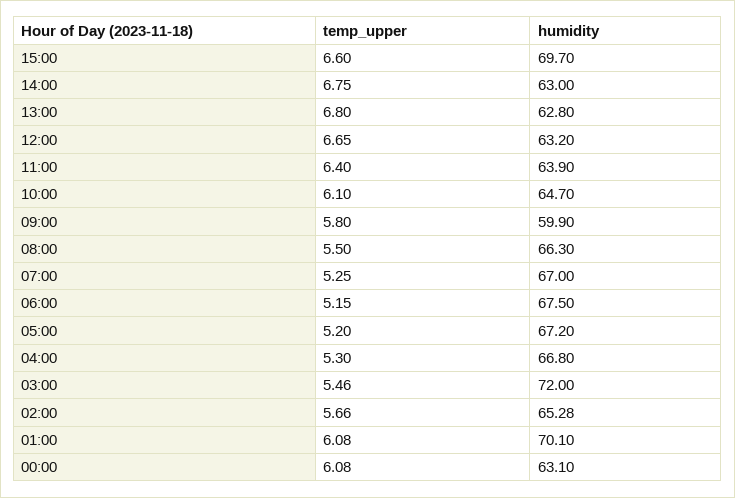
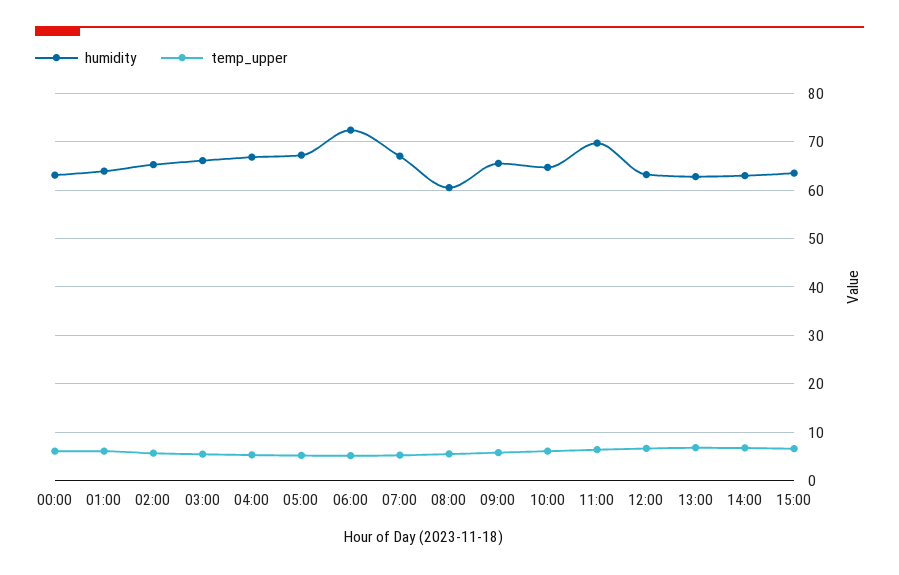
  {
    "temp_upper": {
      "15:00": 6.6,
      "14:00": 6.75,
      "13:00": 6.8,
      "12:00": 6.65,
      "11:00": 6.4,
      "10:00": 6.1,
      "09:00": 5.8,
      "08:00": 5.5,
      "07:00": 5.25,
      "06:00": 5.15,
      "05:00": 5.2,
      "04:00": 5.3,
      "03:00": 5.46,
      "02:00": 5.66,
      "01:00": 6.08,
      "00:00": 6.08
    },
    "humidity": {
-     "15:00": 69.7,
+     "15:00": 64,
      "14:00": 63,
      "13:00": 62.8,
      "12:00": 63.2,
-     "11:00": 63.9,
+     "11:00": 70,
      "10:00": 64.7,
-     "09:00": 59.9,
+     "09:00": 66,
-     "08:00": 66.3,
+     "08:00": 60,
      "07:00": 67,
-     "06:00": 67.5,
+     "06:00": 72,
      "05:00": 67.2,
      "04:00": 66.8,
-     "03:00": 72,
+     "03:00": 66,
      "02:00": 65.28,
-     "01:00": 70.1,
+     "01:00": 64,
      "00:00": 63.1
    }
  }

